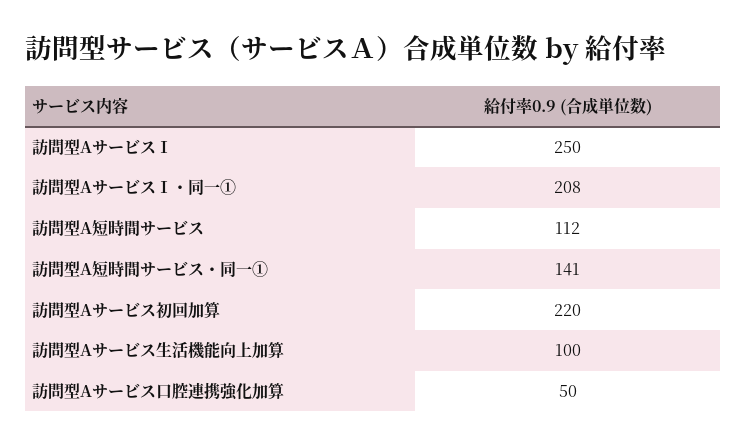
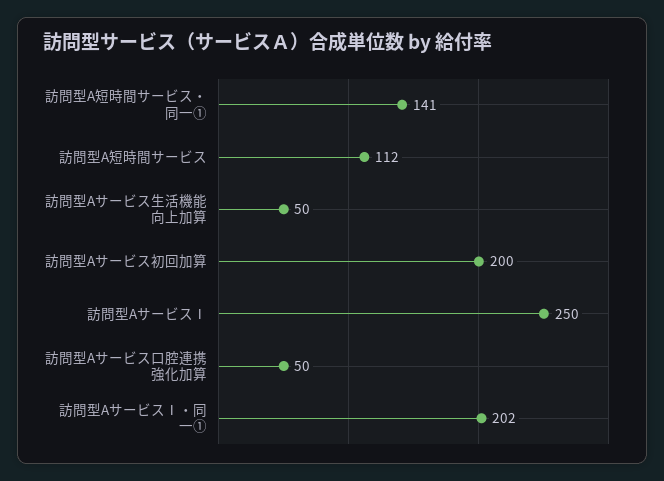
  {
    "訪問型AサービスⅠ": 250,
-   "訪問型AサービスⅠ・同一①": 208,
+   "訪問型AサービスⅠ・同一①": 202,
    "訪問型A短時間サービス": 112,
    "訪問型A短時間サービス・同一①": 141,
-   "訪問型Aサービス初回加算": 220,
+   "訪問型Aサービス初回加算": 200,
-   "訪問型Aサービス生活機能向上加算": 100,
+   "訪問型Aサービス生活機能向上加算": 50,
    "訪問型Aサービス口腔連携強化加算": 50
  }

